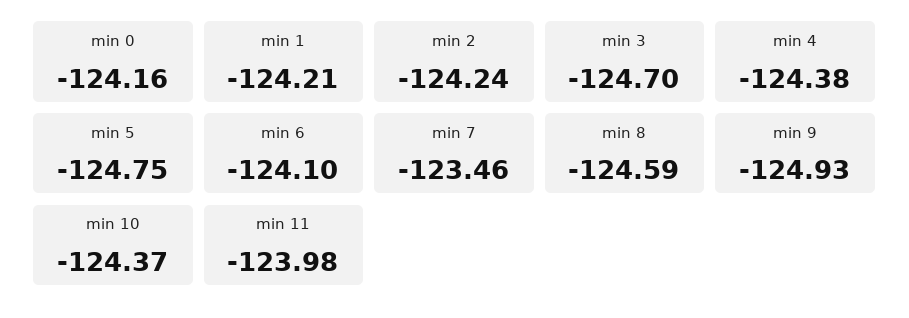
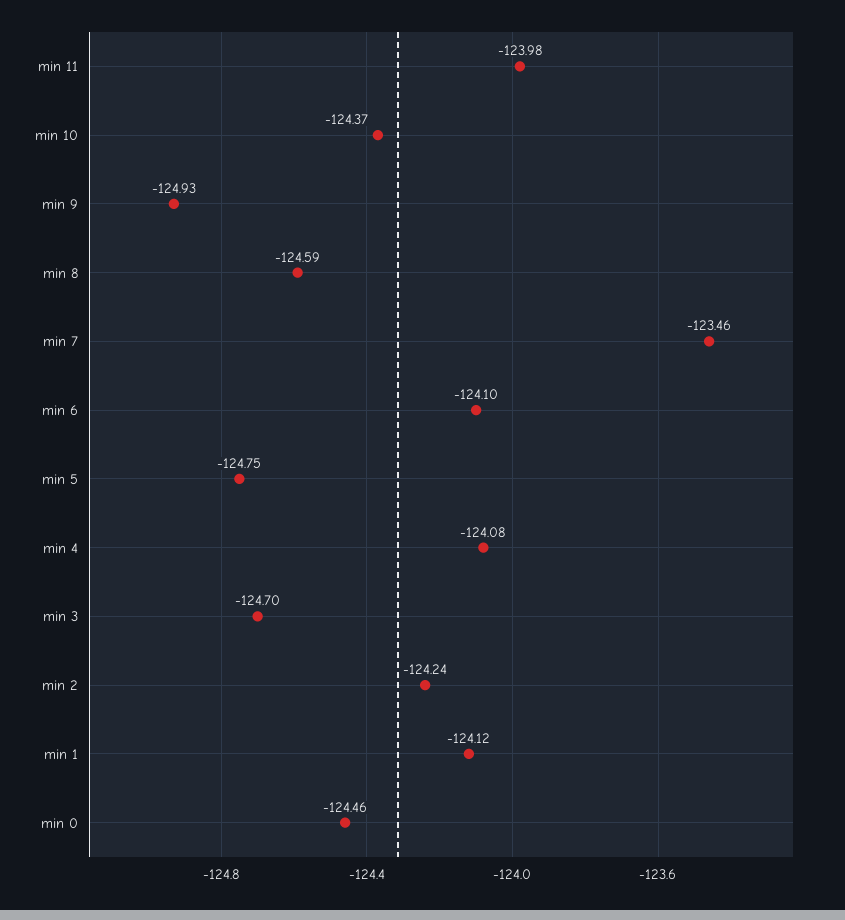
  {
-   "min 0": -124.16,
+   "min 0": -124.46,
-   "min 1": -124.21,
+   "min 1": -124.12,
    "min 2": -124.24,
    "min 3": -124.7,
-   "min 4": -124.38,
+   "min 4": -124.08,
    "min 5": -124.75,
    "min 6": -124.1,
    "min 7": -123.46,
    "min 8": -124.59,
    "min 9": -124.93,
    "min 10": -124.37,
    "min 11": -123.98
  }

